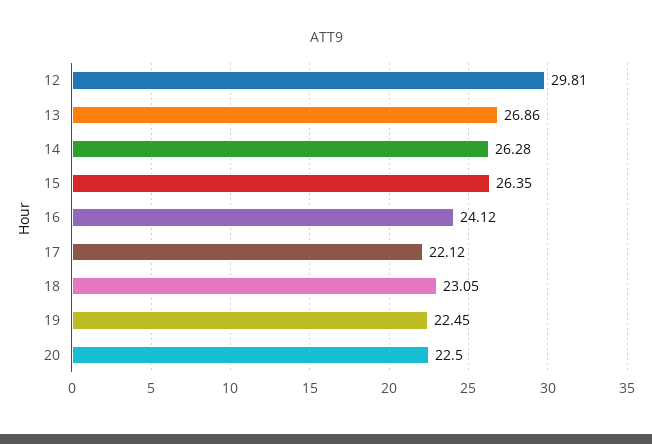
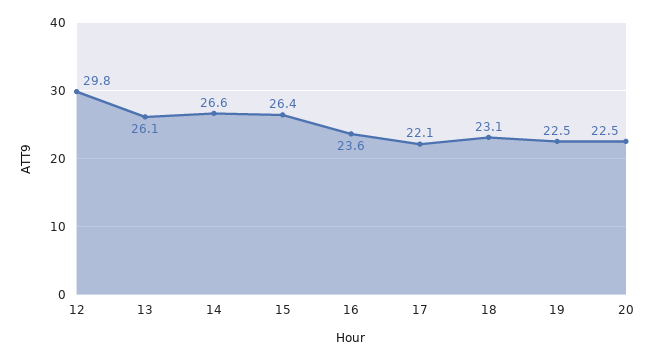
  {
    "12": 29.81,
-   "13": 26.86,
+   "13": 26.1,
-   "14": 26.28,
+   "14": 26.6,
    "15": 26.35,
-   "16": 24.12,
+   "16": 23.6,
    "17": 22.12,
    "18": 23.05,
    "19": 22.45,
    "20": 22.5
  }

